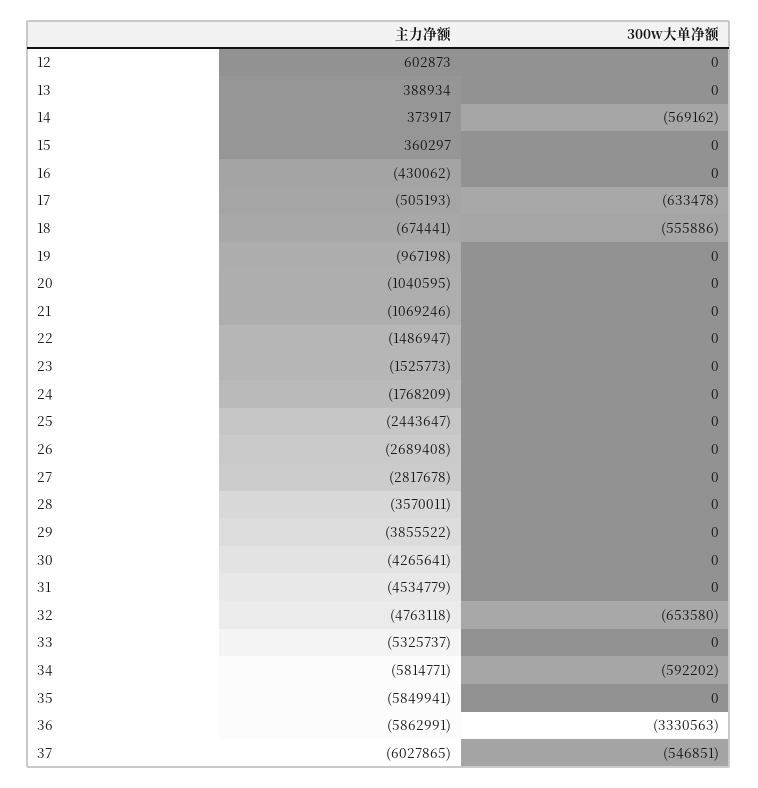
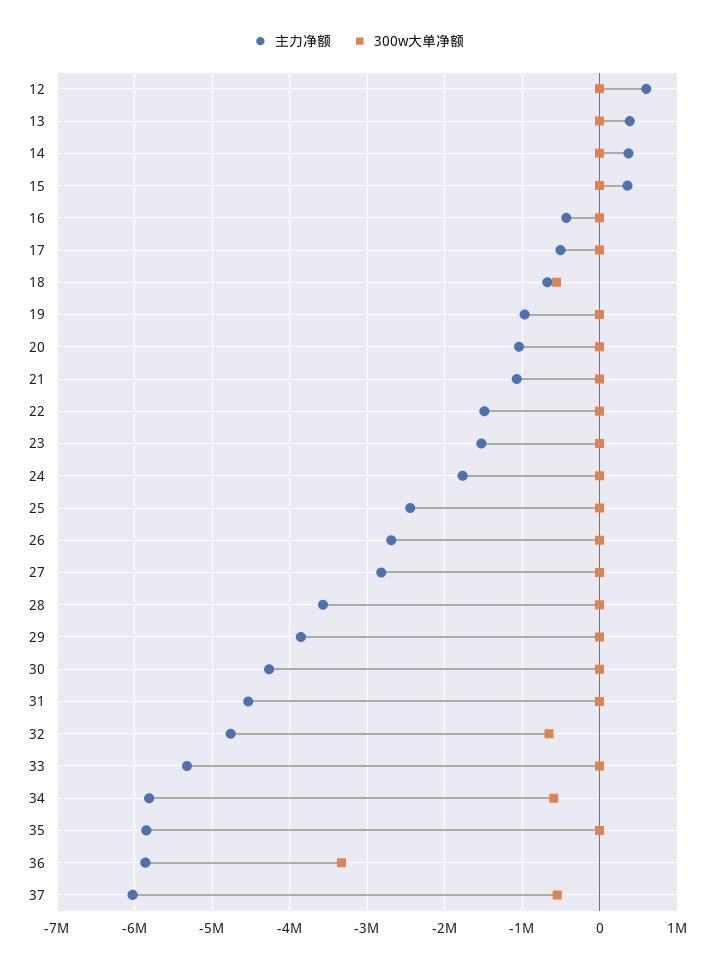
  {
    "主力净额": {
      "12": 602873,
      "13": 388934,
      "14": 373917,
      "15": 360297,
      "16": -430062,
      "17": -505193,
      "18": -674441,
      "19": -967198,
      "20": -1040595,
      "21": -1069246,
      "22": -1486947,
      "23": -1525773,
      "24": -1768209,
      "25": -2443647,
      "26": -2689408,
      "27": -2817678,
      "28": -3570011,
      "29": -3855522,
      "30": -4265641,
      "31": -4534779,
      "32": -4763118,
      "33": -5325737,
      "34": -5814771,
      "35": -5849941,
      "36": -5862991,
      "37": -6027865
    },
    "300w大单净额": {
      "12": 0,
      "13": 0,
-     "14": -569162,
+     "14": 0,
      "15": 0,
      "16": 0,
-     "17": -633478,
+     "17": 0,
      "18": -555886,
      "19": 0,
      "20": 0,
      "21": 0,
      "22": 0,
      "23": 0,
      "24": 0,
      "25": 0,
      "26": 0,
      "27": 0,
      "28": 0,
      "29": 0,
      "30": 0,
      "31": 0,
      "32": -653580,
      "33": 0,
      "34": -592202,
      "35": 0,
      "36": -3330563,
      "37": -546851
    }
  }

